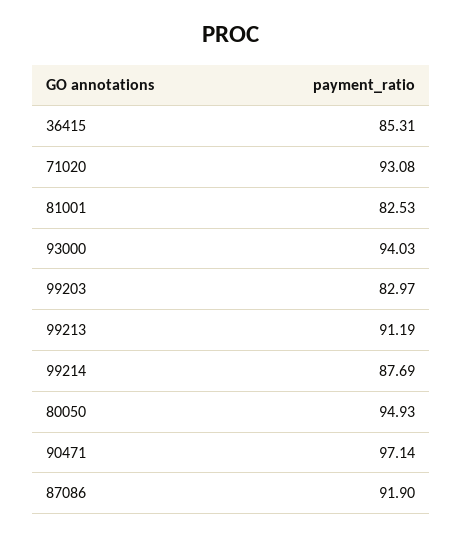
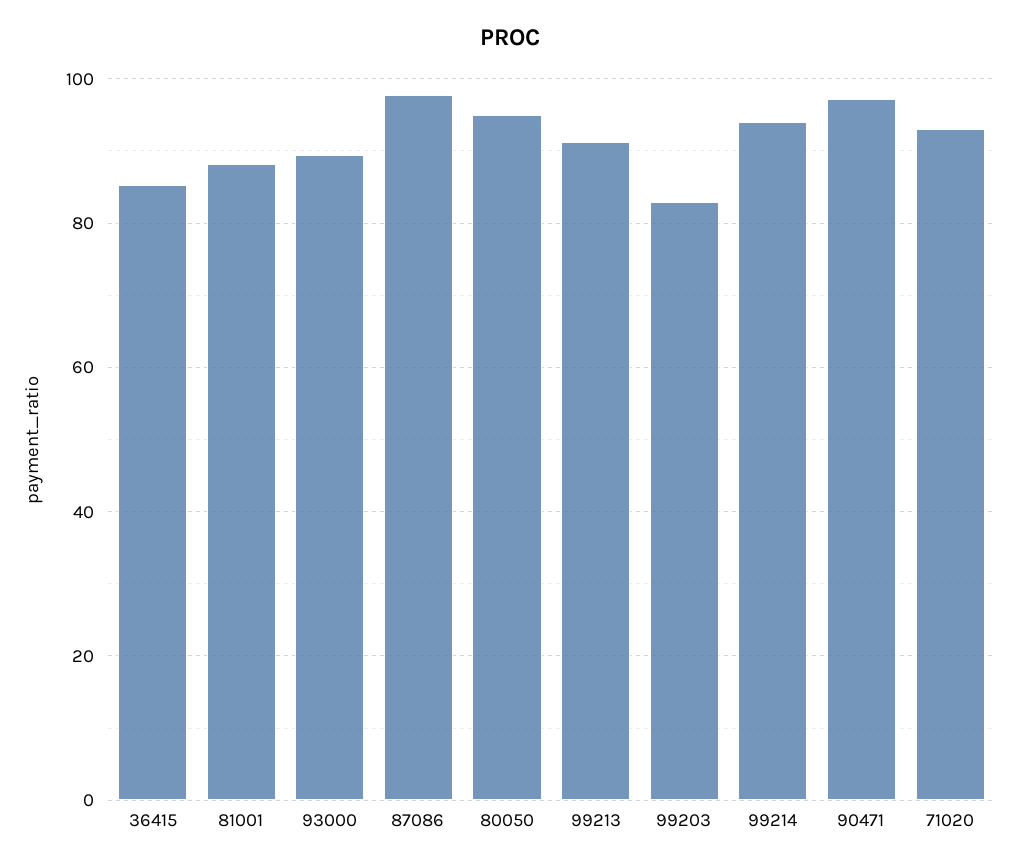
  {
    "36415": 85.31,
    "71020": 93.08,
-   "81001": 82.53,
+   "81001": 88,
-   "93000": 94.03,
+   "93000": 90,
    "99203": 82.97,
    "99213": 91.19,
-   "99214": 87.69,
+   "99214": 94,
    "80050": 94.93,
    "90471": 97.14,
-   "87086": 91.9
+   "87086": 98
  }

